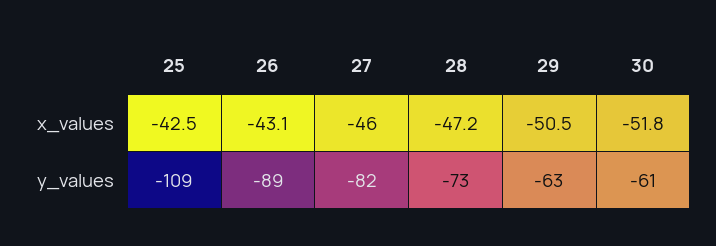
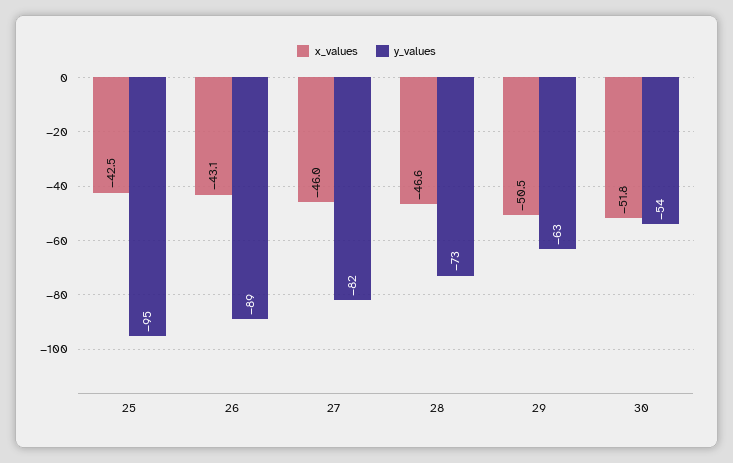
  {
    "x_values": {
      "25": -42.5,
      "26": -43.1,
      "27": -46,
-     "28": -47.2,
+     "28": -46.6,
      "29": -50.5,
      "30": -51.8
    },
    "y_values": {
-     "25": -109,
+     "25": -95,
      "26": -89,
      "27": -82,
      "28": -73,
      "29": -63,
-     "30": -61
+     "30": -54
    }
  }

